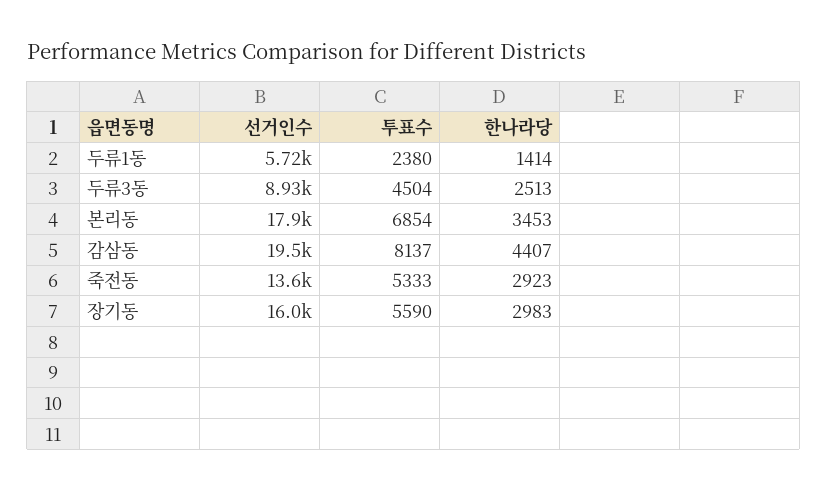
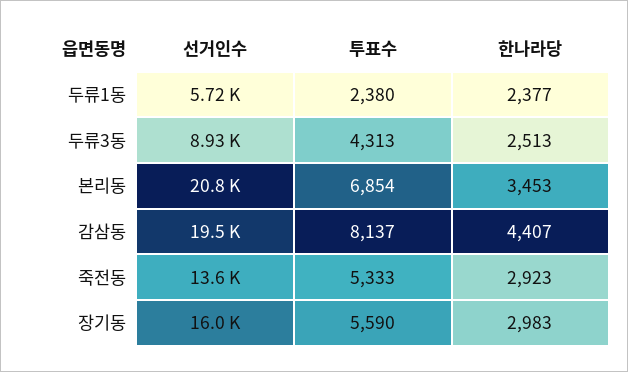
  {
    "선거인수": {
      "두류1동": 5720,
      "두류3동": 8930,
-     "본리동": 17900,
+     "본리동": 20800,
      "감삼동": 19500,
      "죽전동": 13600,
      "장기동": 16000
    },
    "투표수": {
      "두류1동": 2380,
-     "두류3동": 4504,
+     "두류3동": 4313,
      "본리동": 6854,
      "감삼동": 8137,
      "죽전동": 5333,
      "장기동": 5590
    },
    "한나라당": {
-     "두류1동": 1414,
+     "두류1동": 2377,
      "두류3동": 2513,
      "본리동": 3453,
      "감삼동": 4407,
      "죽전동": 2923,
      "장기동": 2983
    }
  }

